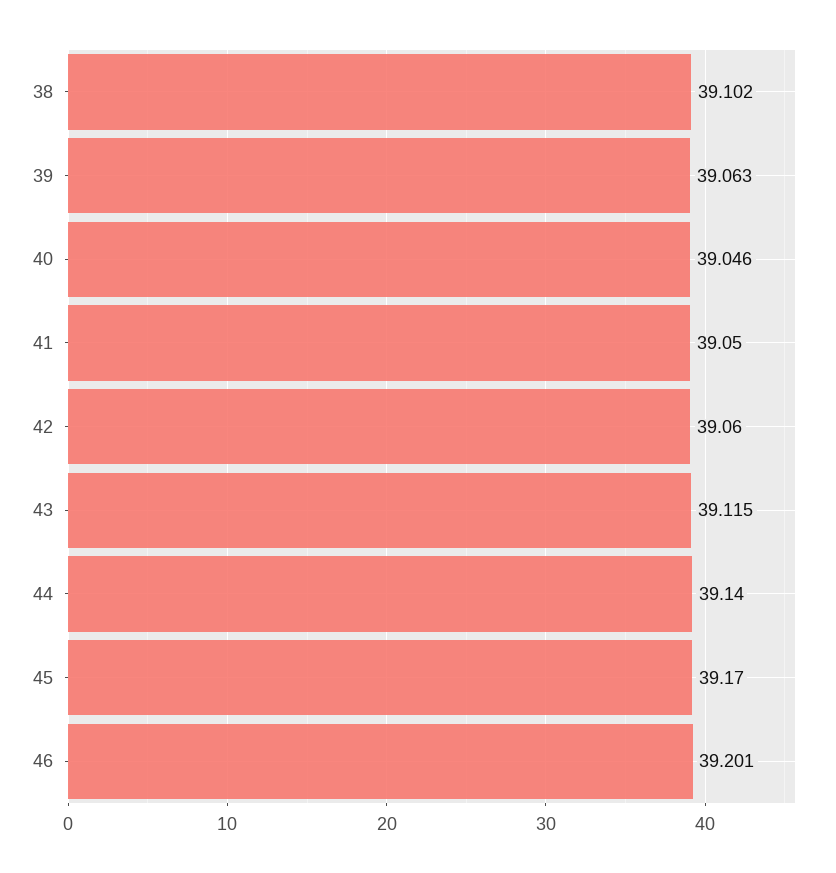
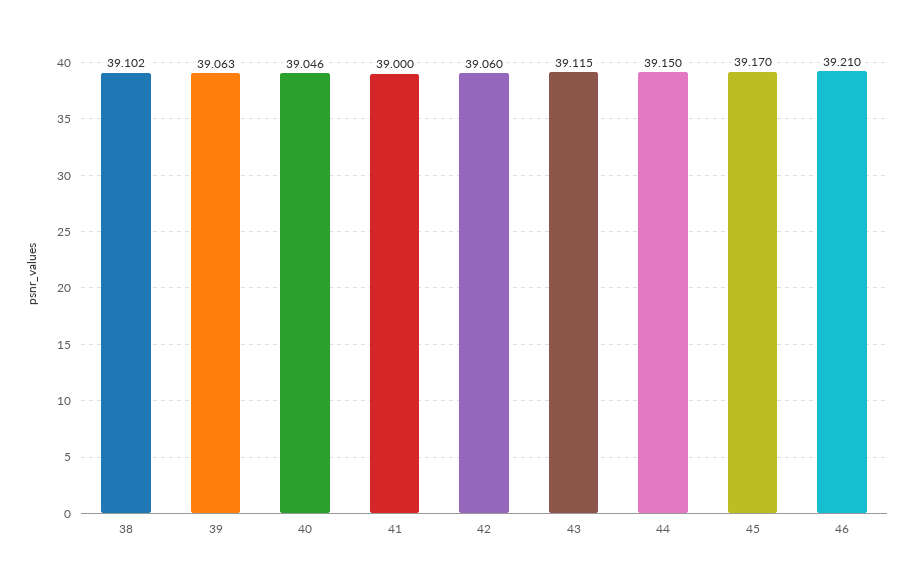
  {
    "38": 39.102,
    "39": 39.063,
    "40": 39.046,
-   "41": 39.05,
+   "41": 39,
    "42": 39.06,
    "43": 39.115,
-   "44": 39.14,
+   "44": 39.15,
    "45": 39.17,
-   "46": 39.201
+   "46": 39.21
  }

